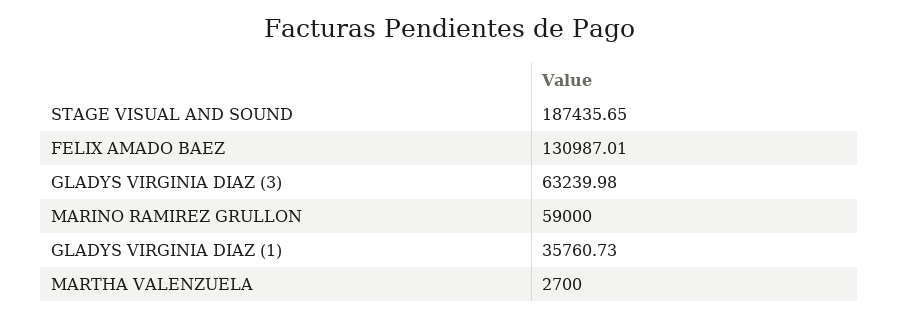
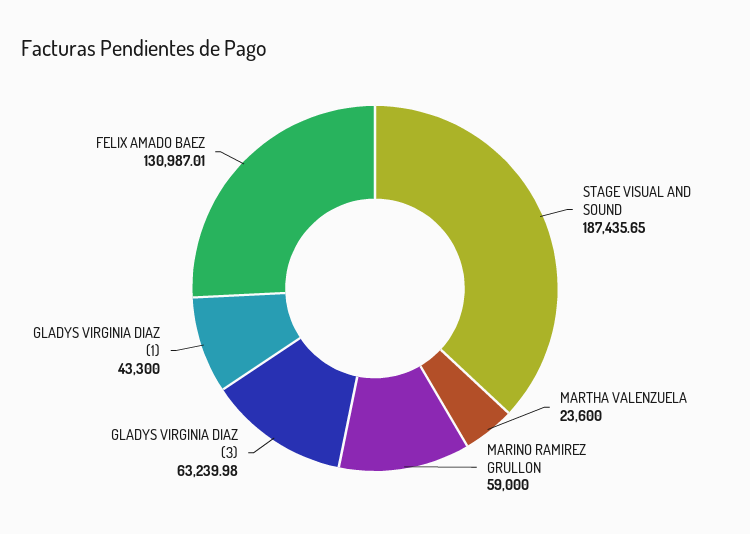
  {
    "STAGE VISUAL AND SOUND": 187435.65,
    "FELIX AMADO BAEZ": 130987.01,
    "GLADYS VIRGINIA DIAZ (3)": 63239.98,
    "MARINO RAMIREZ GRULLON": 59000,
-   "GLADYS VIRGINIA DIAZ (1)": 35760.73,
+   "GLADYS VIRGINIA DIAZ (1)": 43300,
-   "MARTHA VALENZUELA": 2700
+   "MARTHA VALENZUELA": 23600
  }

